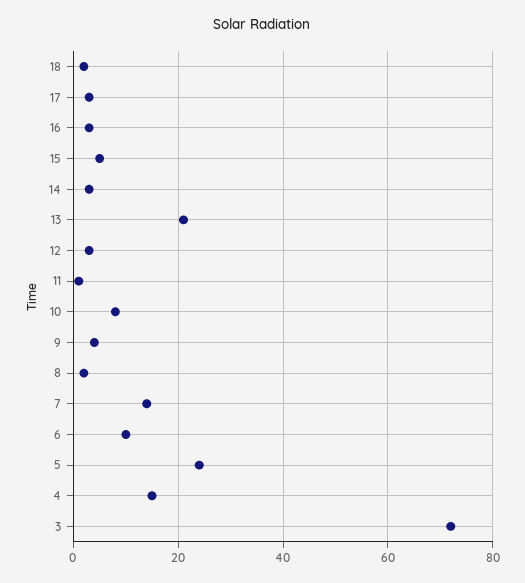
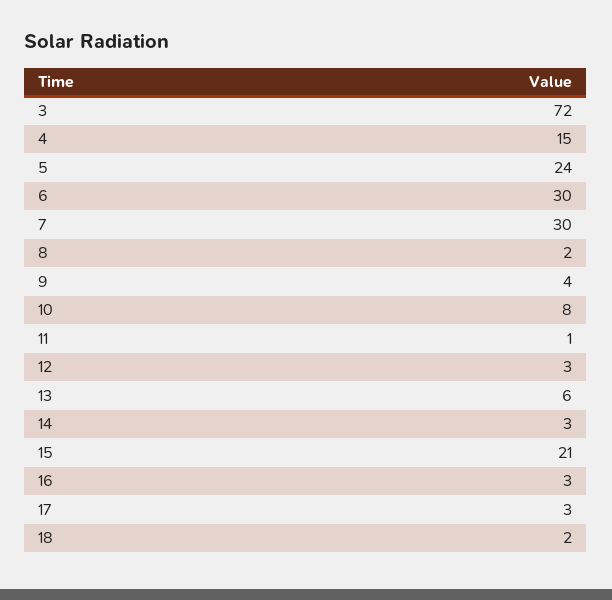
  {
    "18": 2,
    "17": 3,
    "16": 3,
-   "15": 5,
+   "15": 21,
    "14": 3,
-   "13": 20,
+   "13": 6,
    "12": 3,
    "11": 1,
    "10": 8,
    "9": 4,
    "8": 2,
-   "7": 15,
+   "7": 30,
-   "6": 10,
+   "6": 30,
    "5": 24,
    "4": 15,
    "3": 72
  }

